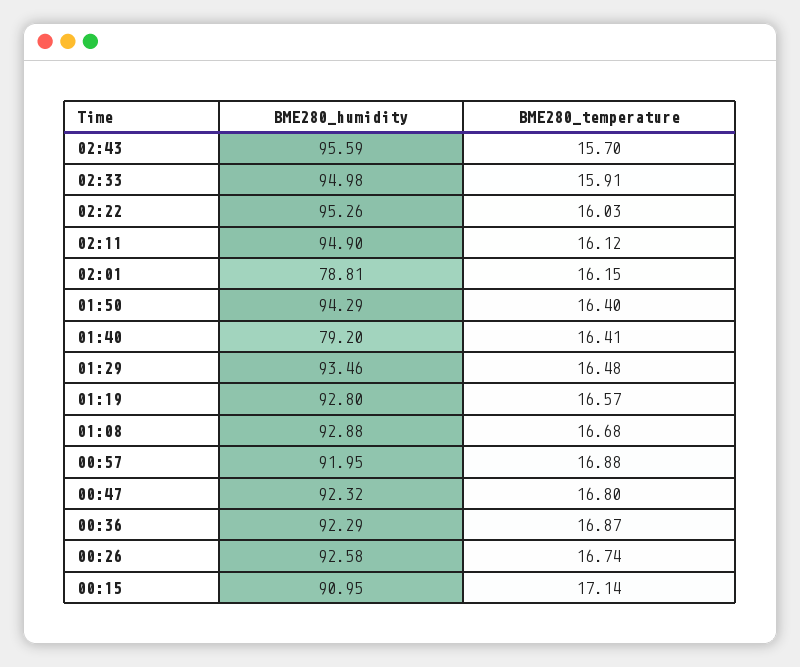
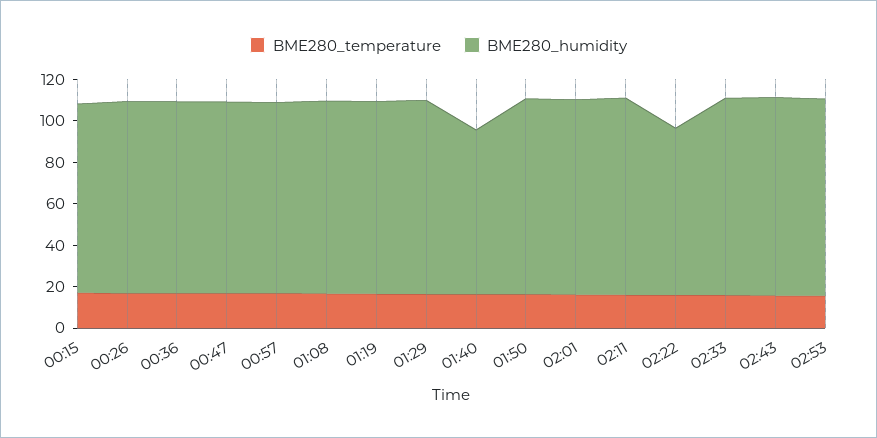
  {
    "BME280_humidity": {
      "02:43": 95.59,
      "02:33": 94.98,
-     "02:22": 95.26,
+     "02:22": 80,
      "02:11": 94.9,
-     "02:01": 78.81,
+     "02:01": 95,
      "01:50": 94.29,
      "01:40": 79.2,
      "01:29": 93.46,
      "01:19": 92.8,
      "01:08": 92.88,
      "00:57": 91.95,
      "00:47": 92.32,
      "00:36": 92.29,
      "00:26": 92.58,
-     "00:15": 90.95
+     "00:15": 90.95,
+     "02:53": 95
    },
    "BME280_temperature": {
      "02:43": 15.7,
      "02:33": 15.91,
      "02:22": 16.03,
      "02:11": 16.12,
      "02:01": 16.15,
      "01:50": 16.4,
      "01:40": 16.41,
      "01:29": 16.48,
      "01:19": 16.57,
      "01:08": 16.68,
      "00:57": 16.88,
      "00:47": 16.8,
      "00:36": 16.87,
      "00:26": 16.74,
-     "00:15": 17.14
+     "00:15": 17.14,
+     "02:53": 15
    }
  }

